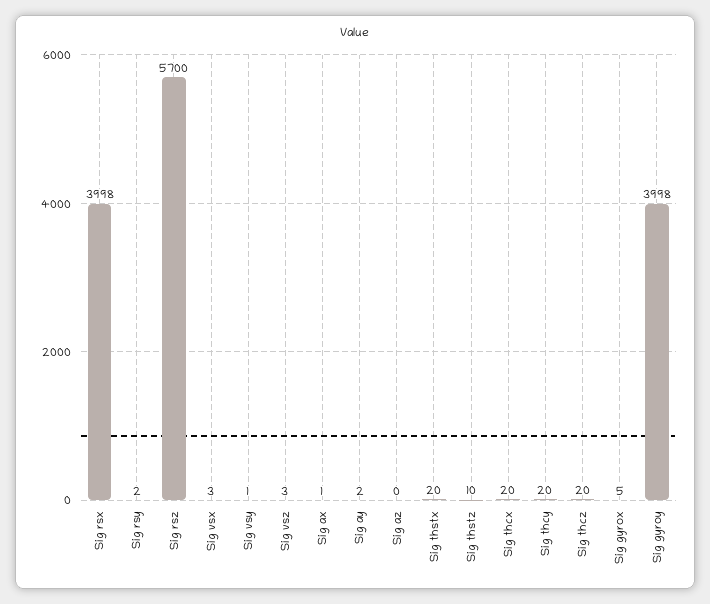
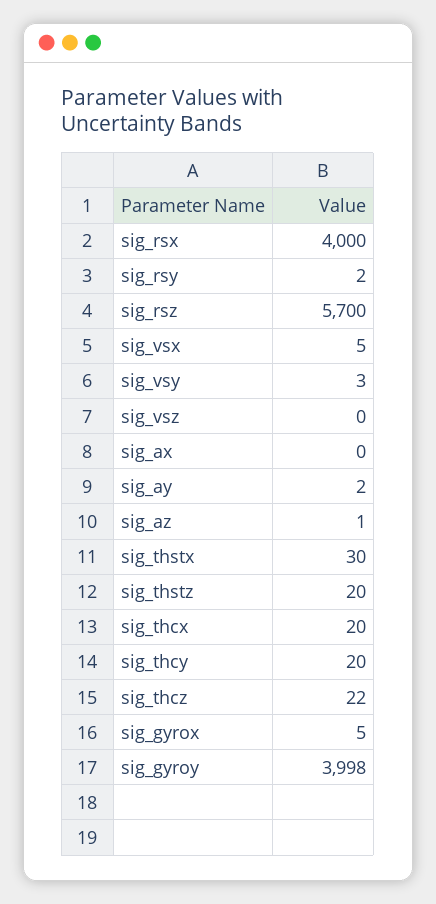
  {
-   "Sig rsx": 3998,
+   "Sig rsx": 4000,
    "Sig rsy": 2,
    "Sig rsz": 5700,
-   "Sig vsx": 3,
+   "Sig vsx": 5,
-   "Sig vsy": 1,
+   "Sig vsy": 3,
-   "Sig vsz": 3,
+   "Sig vsz": 0,
-   "Sig ax": 1,
+   "Sig ax": 0,
    "Sig ay": 2,
-   "Sig az": 0,
+   "Sig az": 1,
-   "Sig thstx": 20,
+   "Sig thstx": 30,
-   "Sig thstz": 10,
+   "Sig thstz": 20,
    "Sig thcx": 20,
    "Sig thcy": 20,
-   "Sig thcz": 20,
+   "Sig thcz": 22,
    "Sig gyrox": 5,
    "Sig gyroy": 3998
  }

